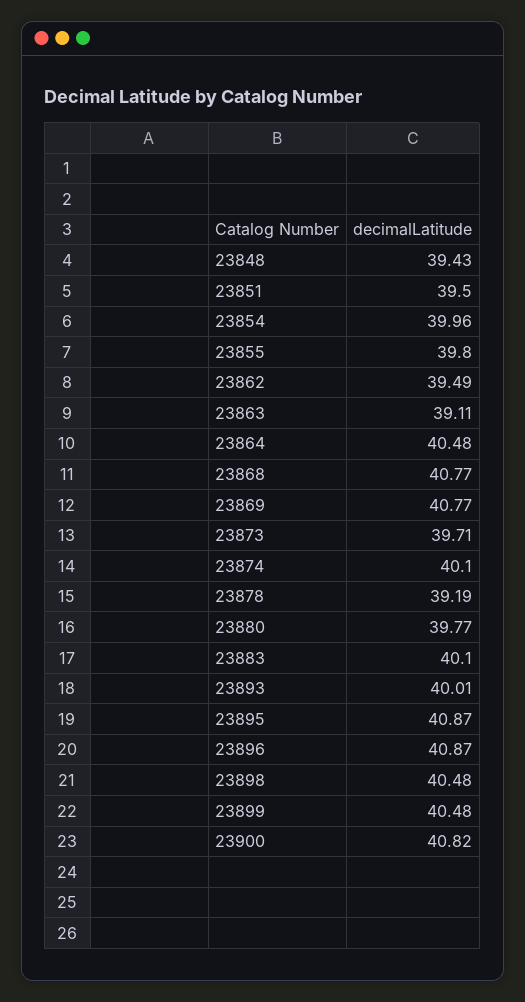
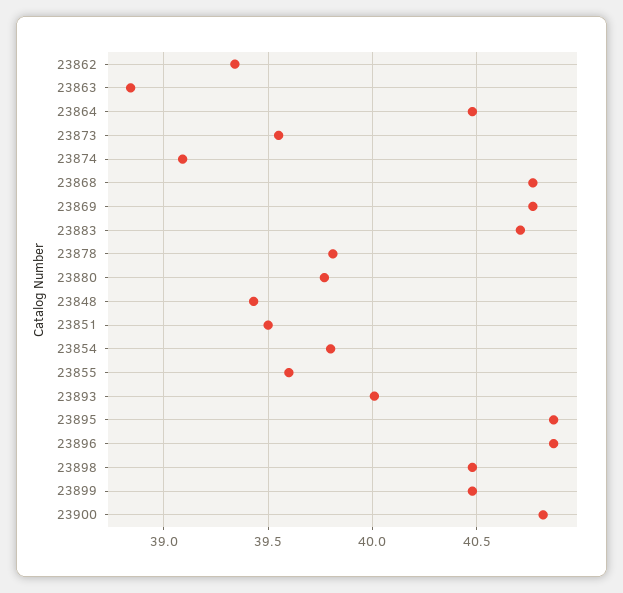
  {
    "23848": 39.43,
    "23851": 39.5,
-   "23854": 39.96,
+   "23854": 39.8,
-   "23855": 39.8,
+   "23855": 39.6,
-   "23862": 39.49,
+   "23862": 39.35,
-   "23863": 39.11,
+   "23863": 38.85,
    "23864": 40.48,
    "23868": 40.77,
    "23869": 40.77,
-   "23873": 39.71,
+   "23873": 39.55,
-   "23874": 40.1,
+   "23874": 39.1,
-   "23878": 39.19,
+   "23878": 39.8,
    "23880": 39.77,
-   "23883": 40.1,
+   "23883": 40.7,
    "23893": 40.01,
    "23895": 40.87,
    "23896": 40.87,
    "23898": 40.48,
    "23899": 40.48,
    "23900": 40.82
  }

